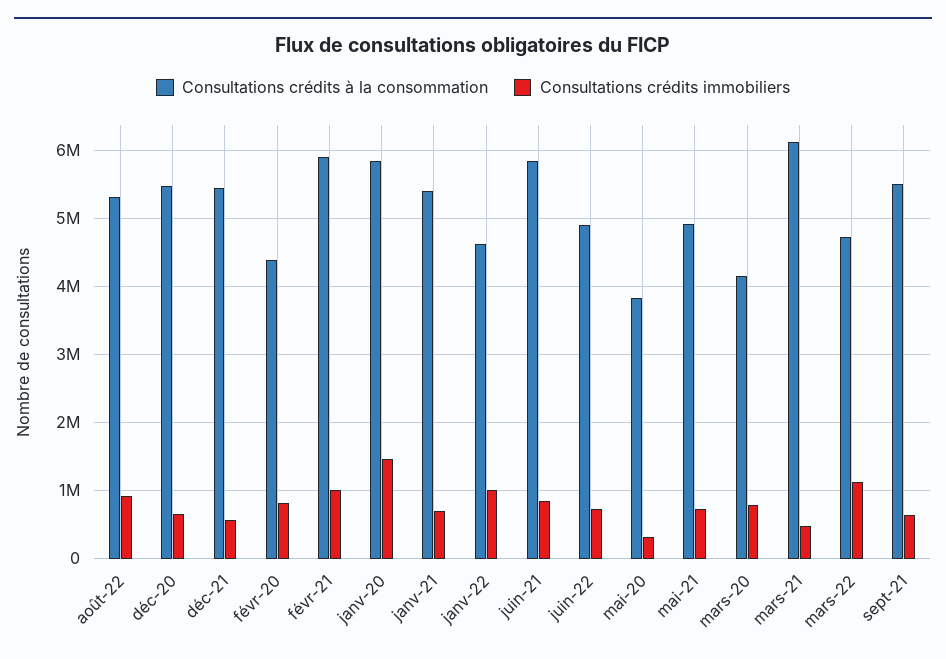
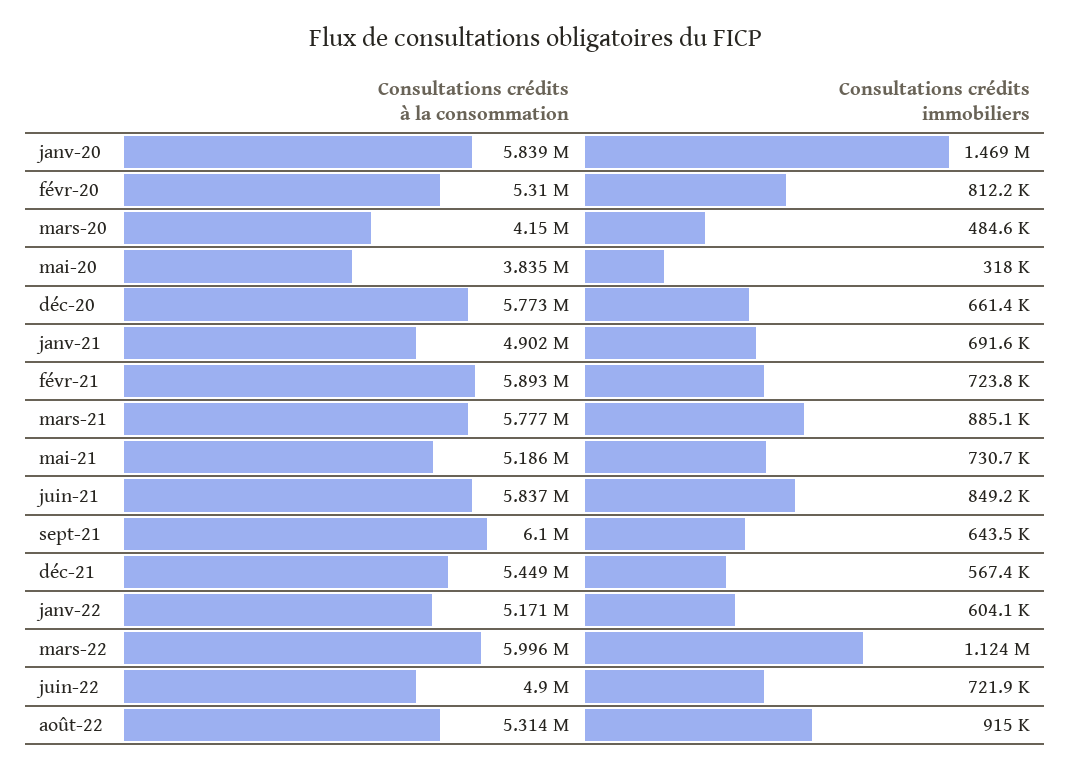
  {
    "Consultations crédits à la consommation": {
      "août-22": 5314000,
-     "déc-20": 5500000,
+     "déc-20": 5773000,
      "déc-21": 5449000,
-     "févr-20": 4400000,
+     "févr-20": 5310000,
      "févr-21": 5893000,
      "janv-20": 5839000,
-     "janv-21": 5400000,
+     "janv-21": 4902000,
-     "janv-22": 4600000,
+     "janv-22": 5171000,
      "juin-21": 5837000,
      "juin-22": 4900000,
      "mai-20": 3835000,
-     "mai-21": 4900000,
+     "mai-21": 5186000,
      "mars-20": 4150000,
-     "mars-21": 6100000,
+     "mars-21": 5777000,
-     "mars-22": 4700000,
+     "mars-22": 5996000,
-     "sept-21": 5500000
+     "sept-21": 6100000
    },
    "Consultations crédits immobiliers": {
      "août-22": 915000,
      "déc-20": 661400,
      "déc-21": 567400,
      "févr-20": 812200,
-     "févr-21": 1000000,
+     "févr-21": 723800,
      "janv-20": 1469000,
      "janv-21": 691600,
-     "janv-22": 1000000,
+     "janv-22": 604100,
      "juin-21": 849200,
      "juin-22": 721900,
      "mai-20": 318000,
      "mai-21": 730700,
-     "mars-20": 800000,
+     "mars-20": 484600,
-     "mars-21": 500000,
+     "mars-21": 885100,
      "mars-22": 1124000,
      "sept-21": 643500
    }
  }

